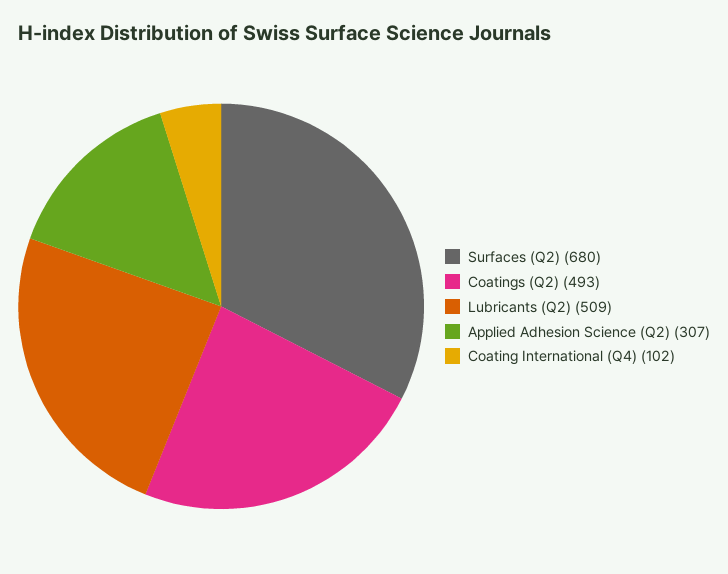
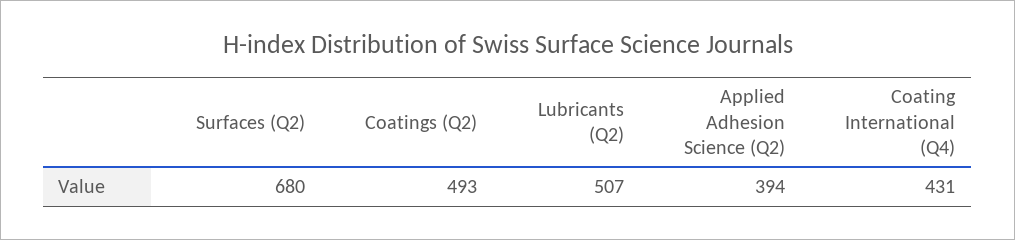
  {
    "Surfaces (Q2)": 680,
    "Coatings (Q2)": 493,
-   "Lubricants (Q2)": 509,
+   "Lubricants (Q2)": 507,
-   "Applied Adhesion Science (Q2)": 307,
+   "Applied Adhesion Science (Q2)": 394,
-   "Coating International (Q4)": 102
+   "Coating International (Q4)": 431
  }

